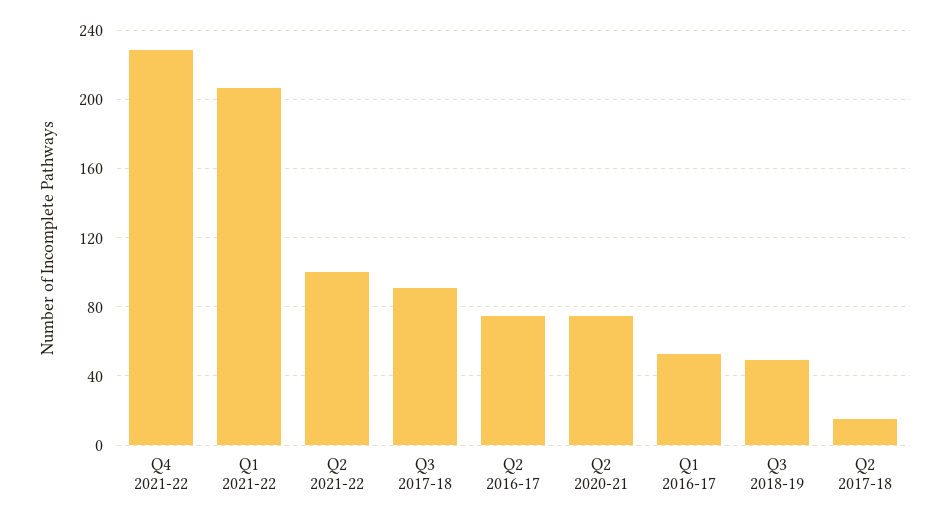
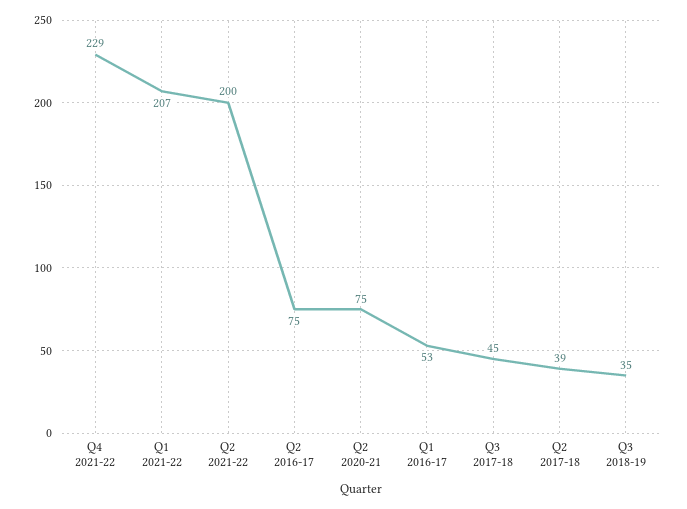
  {
    "Q4 2021-22": 229,
    "Q1 2021-22": 207,
-   "Q2 2021-22": 100,
+   "Q2 2021-22": 200,
-   "Q3 2017-18": 90,
+   "Q3 2017-18": 45,
    "Q2 2016-17": 75,
    "Q2 2020-21": 75,
    "Q1 2016-17": 53,
-   "Q3 2018-19": 50,
+   "Q3 2018-19": 35,
-   "Q2 2017-18": 15
+   "Q2 2017-18": 39
  }

